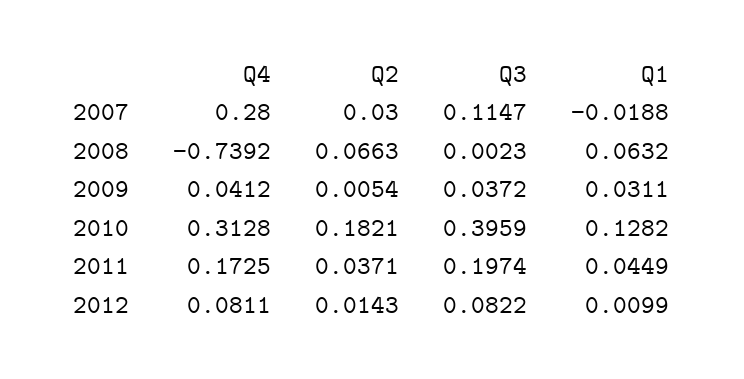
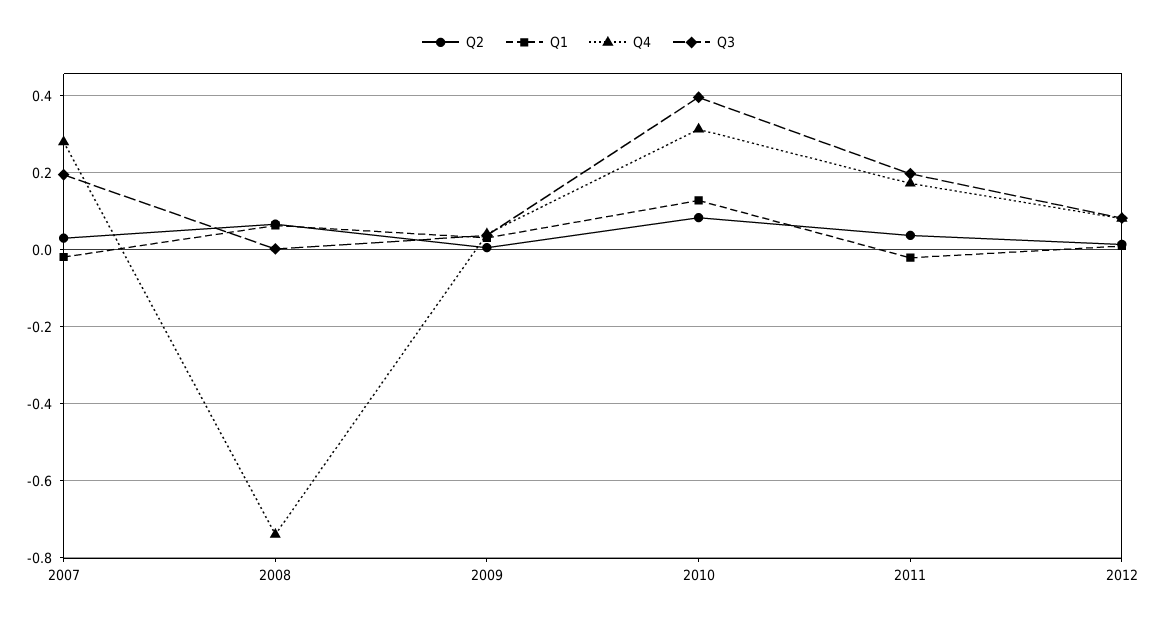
  {
    "Q4": {
      "2007": 0.28,
      "2008": -0.7392,
      "2009": 0.0412,
      "2010": 0.3128,
      "2011": 0.1725,
      "2012": 0.0811
    },
    "Q2": {
      "2007": 0.03,
      "2008": 0.0663,
      "2009": 0.0054,
-     "2010": 0.1821,
+     "2010": 0.08,
      "2011": 0.0371,
      "2012": 0.0143
    },
    "Q3": {
-     "2007": 0.1147,
+     "2007": 0.2,
      "2008": 0.0023,
      "2009": 0.0372,
      "2010": 0.3959,
      "2011": 0.1974,
      "2012": 0.0822
    },
    "Q1": {
      "2007": -0.0188,
      "2008": 0.0632,
      "2009": 0.0311,
      "2010": 0.1282,
-     "2011": 0.0449,
+     "2011": -0.02,
      "2012": 0.0099
    }
  }

